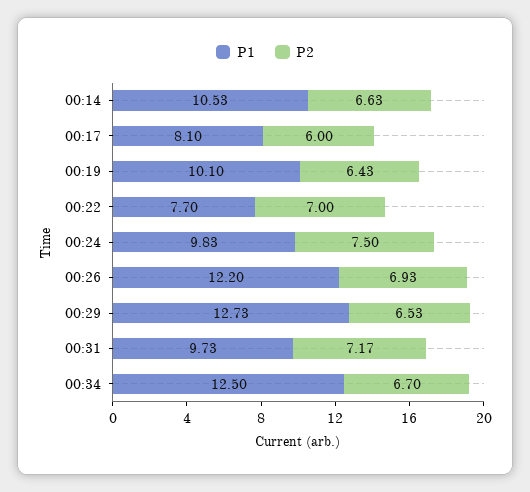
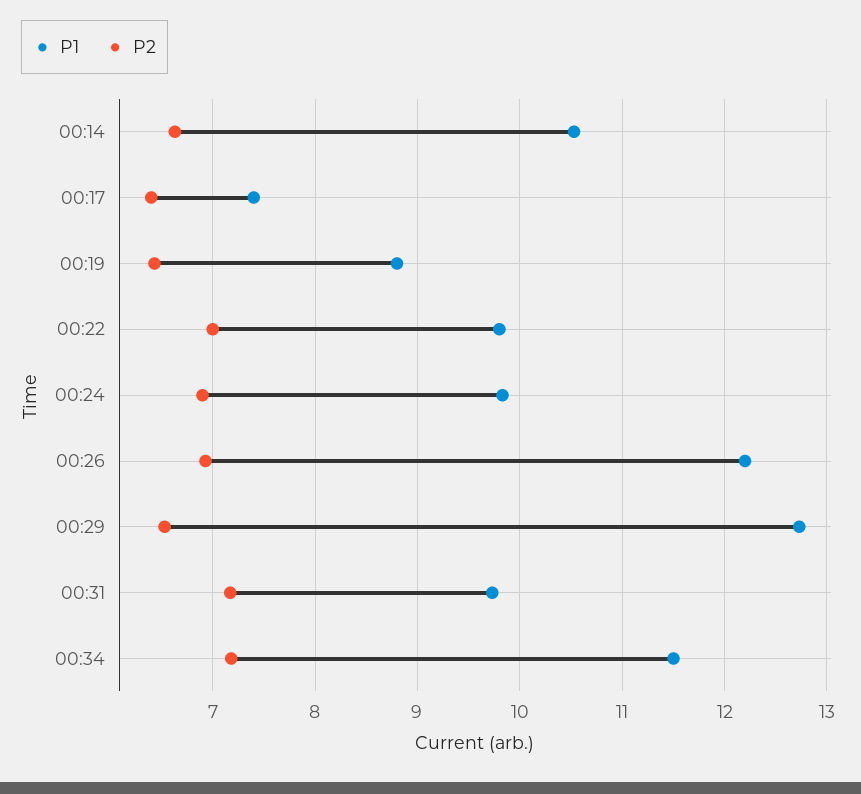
  {
    "P1": {
      "00:14": 10.53,
-     "00:17": 8.1,
+     "00:17": 7.4,
-     "00:19": 10.1,
+     "00:19": 8.8,
-     "00:22": 7.7,
+     "00:22": 9.8,
      "00:24": 9.83,
      "00:26": 12.2,
      "00:29": 12.73,
      "00:31": 9.73,
-     "00:34": 12.5
+     "00:34": 11.5
    },
    "P2": {
      "00:14": 6.63,
-     "00:17": 6,
+     "00:17": 6.4,
      "00:19": 6.43,
      "00:22": 7,
-     "00:24": 7.5,
+     "00:24": 6.9,
      "00:26": 6.93,
      "00:29": 6.53,
      "00:31": 7.17,
-     "00:34": 6.7
+     "00:34": 7.2
    }
  }

